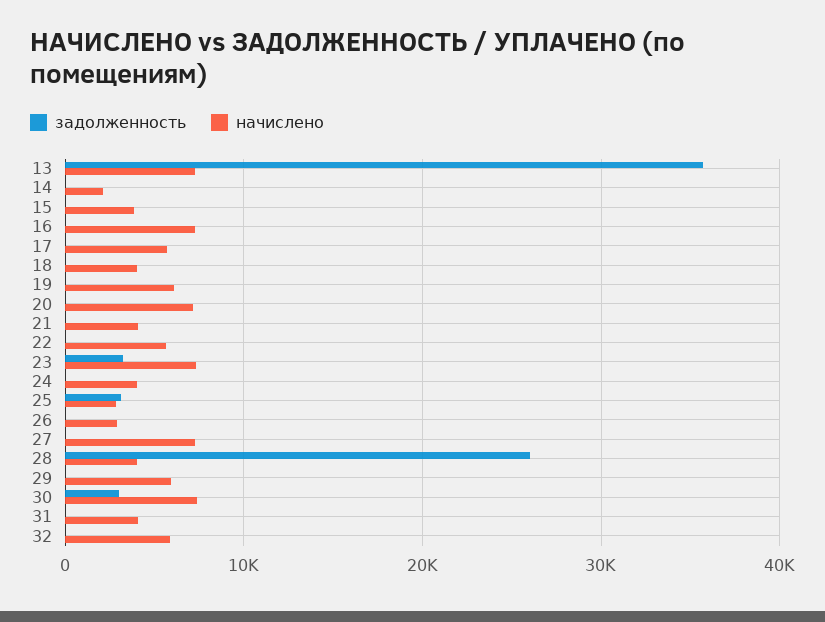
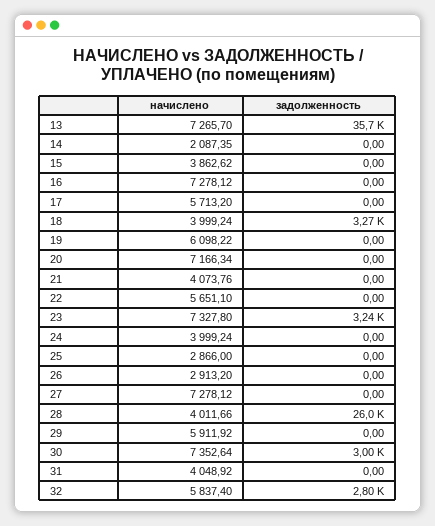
  {
    "задолженность": {
      "13": 35700,
      "14": 0,
      "15": 0,
      "16": 0,
      "17": 0,
-     "18": 0,
+     "18": 3270,
      "19": 0,
      "20": 0,
      "21": 0,
      "22": 0,
      "23": 3240,
      "24": 0,
-     "25": 3000,
+     "25": 0,
      "26": 0,
      "27": 0,
      "28": 26000,
      "29": 0,
      "30": 3000,
      "31": 0,
-     "32": 0
+     "32": 2800
    },
    "начислено": {
      "13": 7265.7,
      "14": 2087.35,
      "15": 3862.62,
      "16": 7278.12,
      "17": 5713.2,
      "18": 3999.24,
      "19": 6098.22,
      "20": 7166.34,
      "21": 4073.76,
      "22": 5651.1,
      "23": 7327.8,
      "24": 3999.24,
      "25": 2866,
      "26": 2913.2,
      "27": 7278.12,
      "28": 4011.66,
      "29": 5911.92,
      "30": 7352.64,
      "31": 4048.92,
      "32": 5837.4
    }
  }

